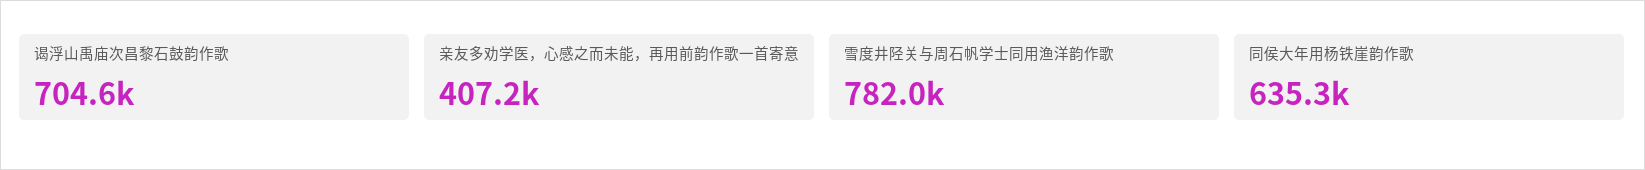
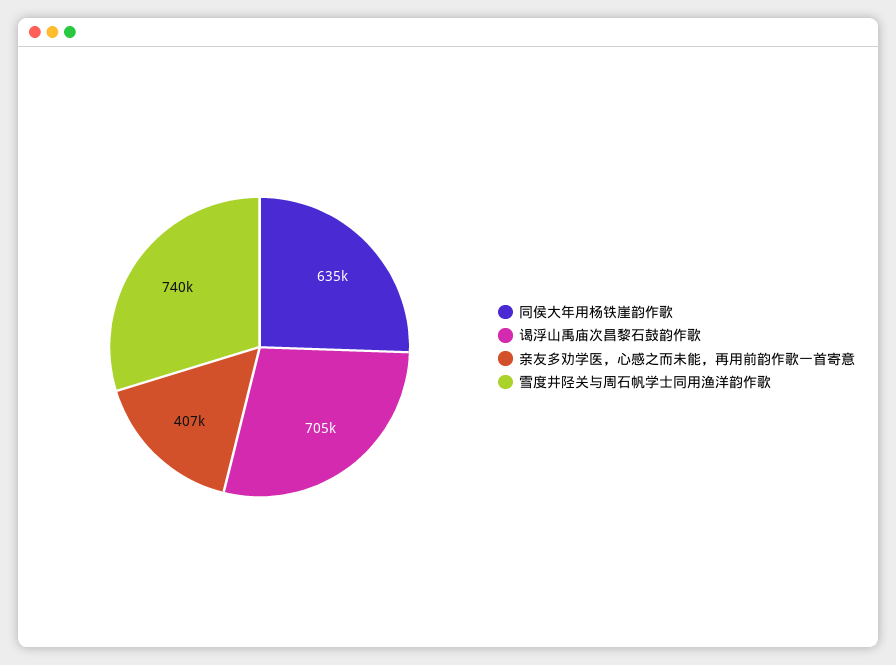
  {
    "谒浮山禹庙次昌黎石鼓韵作歌": 704600,
    "亲友多劝学医，心感之而未能，再用前韵作歌一首寄意": 407200,
-   "雪度井陉关与周石帆学士同用渔洋韵作歌": 782000,
+   "雪度井陉关与周石帆学士同用渔洋韵作歌": 740000,
    "同侯大年用杨铁崖韵作歌": 635300
  }

